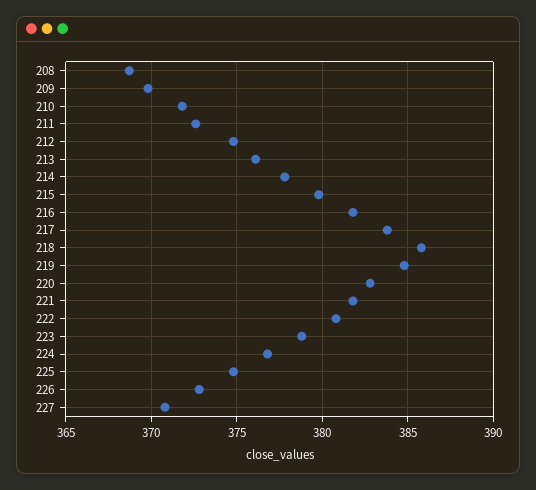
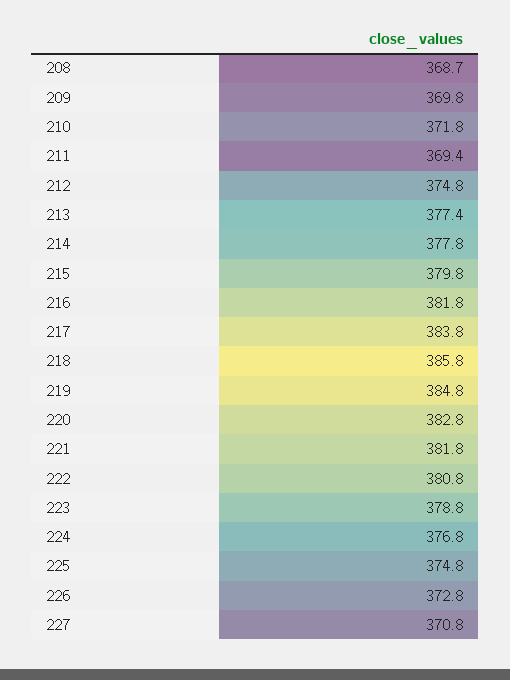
  {
    "208": 368.7,
    "209": 369.8,
    "210": 371.8,
-   "211": 372.5,
+   "211": 369.4,
    "212": 374.8,
-   "213": 376,
+   "213": 377.4,
    "214": 377.8,
    "215": 379.8,
    "216": 381.8,
    "217": 383.8,
    "218": 385.8,
    "219": 384.8,
    "220": 382.8,
    "221": 381.8,
    "222": 380.8,
    "223": 378.8,
    "224": 376.8,
    "225": 374.8,
    "226": 372.8,
    "227": 370.8
  }

